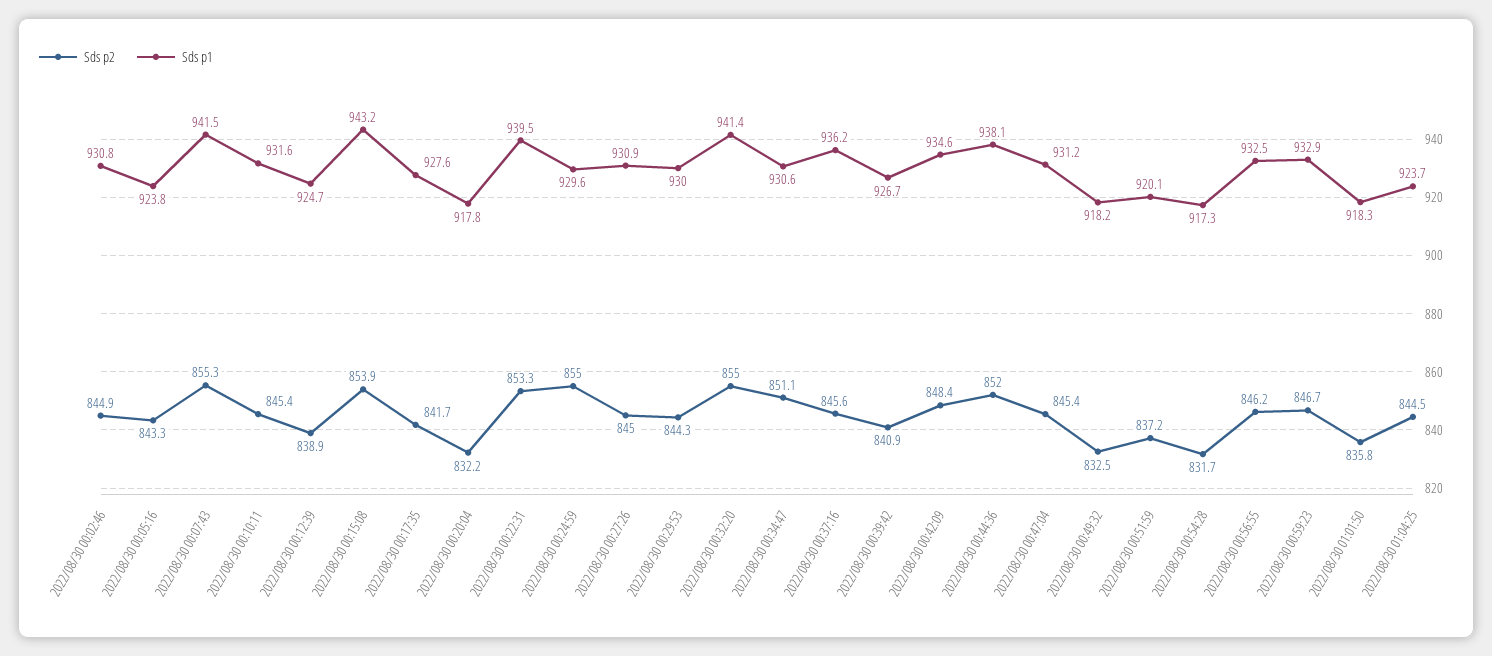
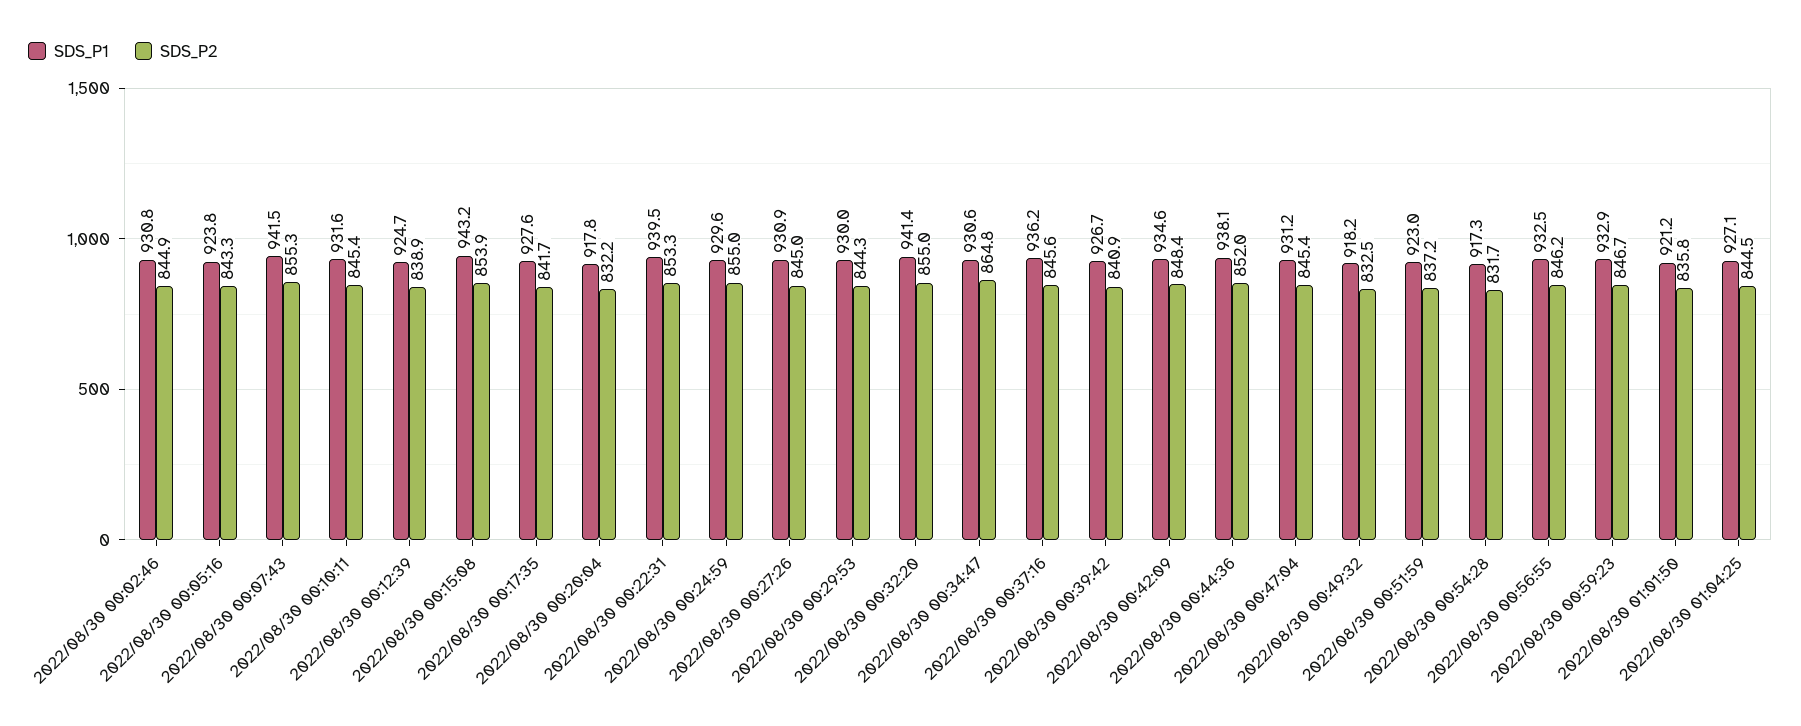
  {
    "Sds p2": {
      "2022/08/30 00:02:46": 844.9,
      "2022/08/30 00:05:16": 843.3,
      "2022/08/30 00:07:43": 855.3,
      "2022/08/30 00:10:11": 845.4,
      "2022/08/30 00:12:39": 838.9,
      "2022/08/30 00:15:08": 853.9,
      "2022/08/30 00:17:35": 841.7,
      "2022/08/30 00:20:04": 832.2,
      "2022/08/30 00:22:31": 853.3,
      "2022/08/30 00:24:59": 855,
      "2022/08/30 00:27:26": 845,
      "2022/08/30 00:29:53": 844.3,
      "2022/08/30 00:32:20": 855,
-     "2022/08/30 00:34:47": 851.1,
+     "2022/08/30 00:34:47": 864.8,
      "2022/08/30 00:37:16": 845.6,
      "2022/08/30 00:39:42": 840.9,
      "2022/08/30 00:42:09": 848.4,
      "2022/08/30 00:44:36": 852,
      "2022/08/30 00:47:04": 845.4,
      "2022/08/30 00:49:32": 832.5,
      "2022/08/30 00:51:59": 837.2,
      "2022/08/30 00:54:28": 831.7,
      "2022/08/30 00:56:55": 846.2,
      "2022/08/30 00:59:23": 846.7,
      "2022/08/30 01:01:50": 835.8,
      "2022/08/30 01:04:25": 844.5
    },
    "Sds p1": {
      "2022/08/30 00:02:46": 930.8,
      "2022/08/30 00:05:16": 923.8,
      "2022/08/30 00:07:43": 941.5,
      "2022/08/30 00:10:11": 931.6,
      "2022/08/30 00:12:39": 924.7,
      "2022/08/30 00:15:08": 943.2,
      "2022/08/30 00:17:35": 927.6,
      "2022/08/30 00:20:04": 917.8,
      "2022/08/30 00:22:31": 939.5,
      "2022/08/30 00:24:59": 929.6,
      "2022/08/30 00:27:26": 930.9,
      "2022/08/30 00:29:53": 930,
      "2022/08/30 00:32:20": 941.4,
      "2022/08/30 00:34:47": 930.6,
      "2022/08/30 00:37:16": 936.2,
      "2022/08/30 00:39:42": 926.7,
      "2022/08/30 00:42:09": 934.6,
      "2022/08/30 00:44:36": 938.1,
      "2022/08/30 00:47:04": 931.2,
      "2022/08/30 00:49:32": 918.2,
-     "2022/08/30 00:51:59": 920.1,
+     "2022/08/30 00:51:59": 923,
      "2022/08/30 00:54:28": 917.3,
      "2022/08/30 00:56:55": 932.5,
      "2022/08/30 00:59:23": 932.9,
-     "2022/08/30 01:01:50": 918.3,
+     "2022/08/30 01:01:50": 921.2,
-     "2022/08/30 01:04:25": 923.7
+     "2022/08/30 01:04:25": 927.1
    }
  }

